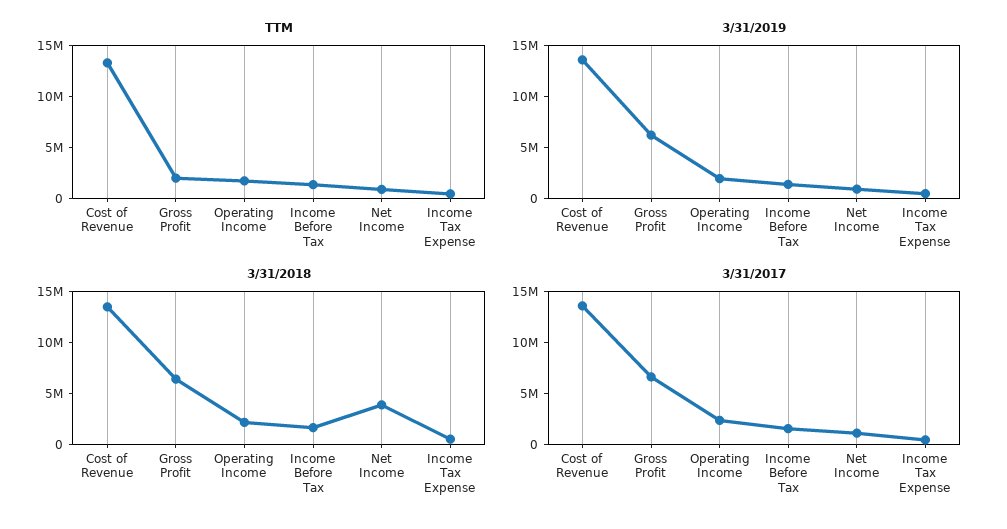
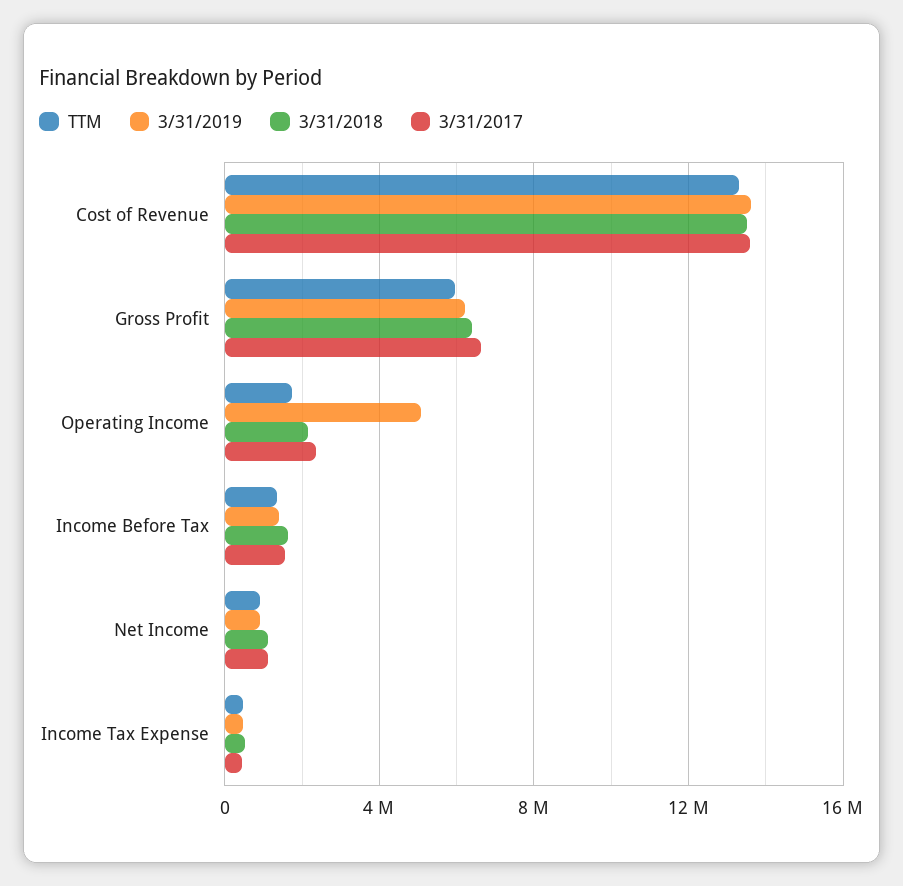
  {
    "TTM": {
      "Cost of Revenue": 13500000,
-     "Gross Profit": 2000000,
+     "Gross Profit": 6000000,
      "Operating Income": 1500000,
      "Income Before Tax": 1500000,
      "Net Income": 1000000,
      "Income Tax Expense": 500000
    },
    "3/31/2019": {
      "Cost of Revenue": 13500000,
      "Gross Profit": 6000000,
-     "Operating Income": 2000000,
+     "Operating Income": 5000000,
      "Income Before Tax": 1500000,
      "Net Income": 1000000,
      "Income Tax Expense": 500000
    },
    "3/31/2018": {
      "Cost of Revenue": 13500000,
      "Gross Profit": 6500000,
      "Operating Income": 2000000,
      "Income Before Tax": 1500000,
-     "Net Income": 4000000,
+     "Net Income": 1000000,
      "Income Tax Expense": 500000
    },
    "3/31/2017": {
      "Cost of Revenue": 13500000,
      "Gross Profit": 6500000,
      "Operating Income": 2500000,
      "Income Before Tax": 1500000,
      "Net Income": 1000000,
      "Income Tax Expense": 500000
    }
  }

